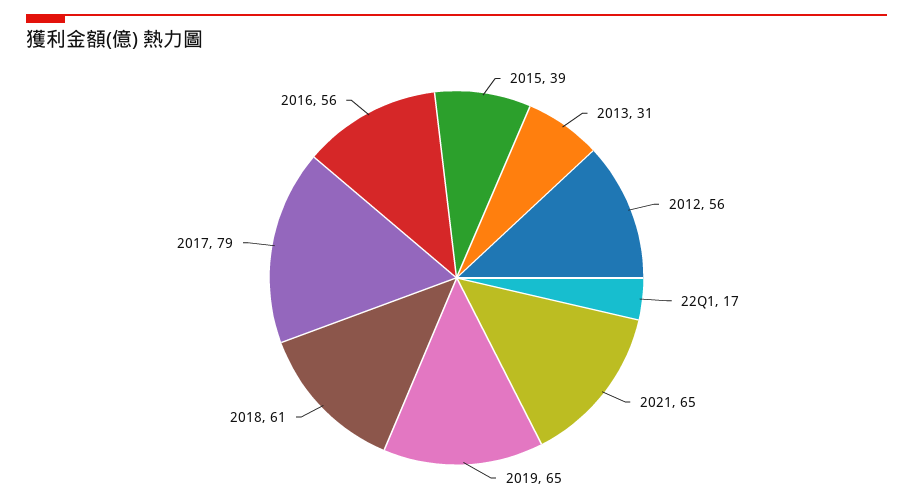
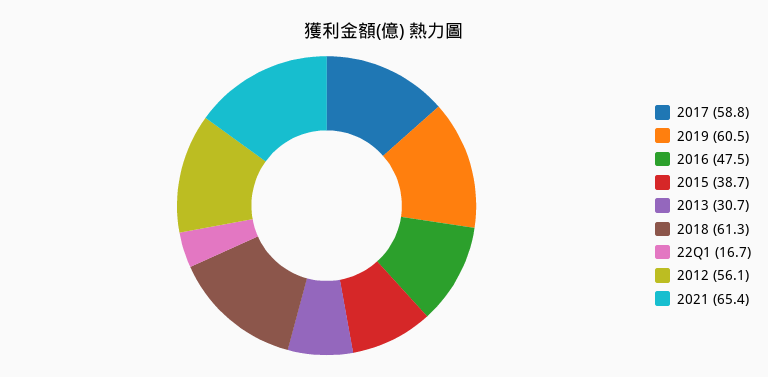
  {
    "2015": 38.7,
    "2013": 30.7,
    "2012": 56.1,
    "22Q1": 16.7,
    "2021": 65.4,
-   "2019": 65,
+   "2019": 60.5,
    "2018": 61.3,
-   "2017": 79,
+   "2017": 58.8,
-   "2016": 56
+   "2016": 47.5
  }

